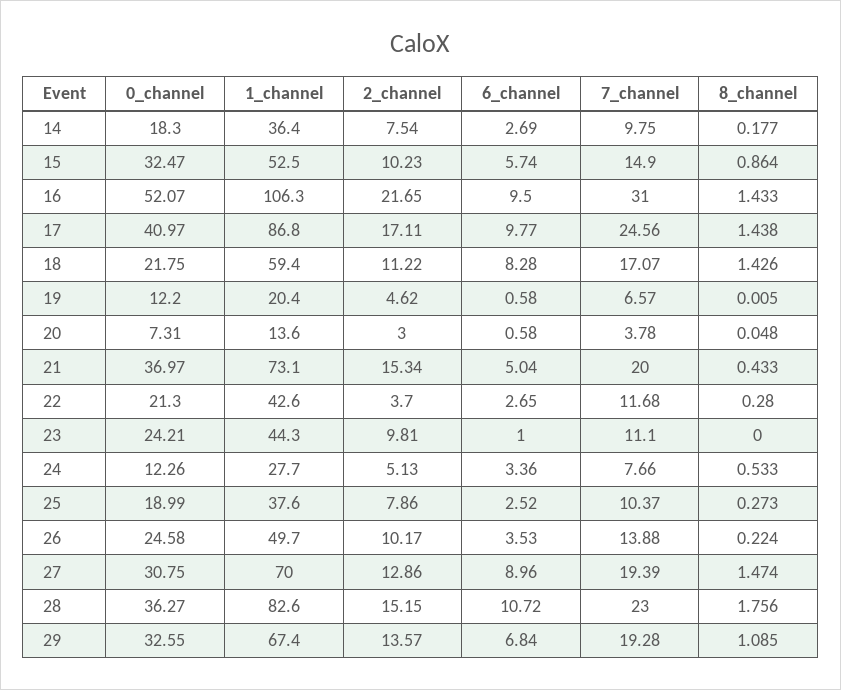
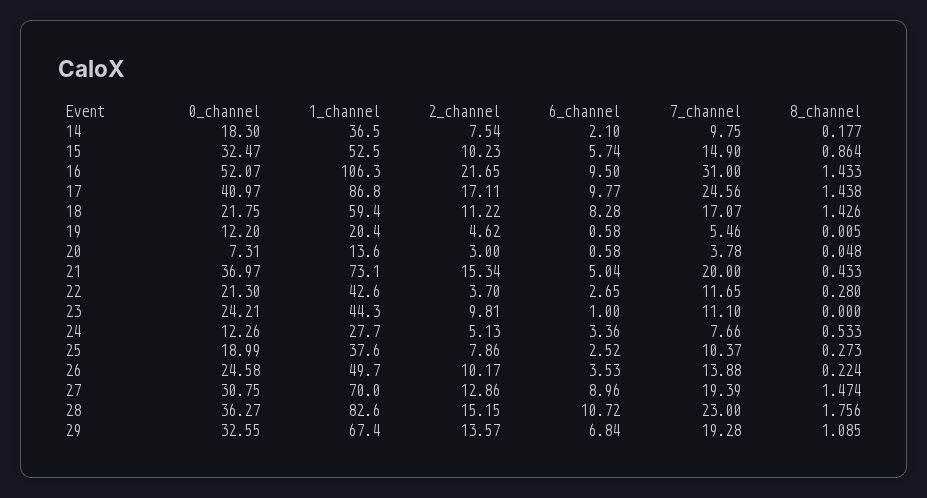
  {
    "0_channel": {
      "14": 18.3,
      "15": 32.47,
      "16": 52.07,
      "17": 40.97,
      "18": 21.75,
      "19": 12.2,
      "20": 7.31,
      "21": 36.97,
      "22": 21.3,
      "23": 24.21,
      "24": 12.26,
      "25": 18.99,
      "26": 24.58,
      "27": 30.75,
      "28": 36.27,
      "29": 32.55
    },
    "1_channel": {
-     "14": 36.4,
+     "14": 36.5,
      "15": 52.5,
      "16": 106.3,
      "17": 86.8,
      "18": 59.4,
      "19": 20.4,
      "20": 13.6,
      "21": 73.1,
      "22": 42.6,
      "23": 44.3,
      "24": 27.7,
      "25": 37.6,
      "26": 49.7,
      "27": 70,
      "28": 82.6,
      "29": 67.4
    },
    "2_channel": {
      "14": 7.54,
      "15": 10.23,
      "16": 21.65,
      "17": 17.11,
      "18": 11.22,
      "19": 4.62,
      "20": 3,
      "21": 15.34,
      "22": 3.7,
      "23": 9.81,
      "24": 5.13,
      "25": 7.86,
      "26": 10.17,
      "27": 12.86,
      "28": 15.15,
      "29": 13.57
    },
    "6_channel": {
-     "14": 2.69,
+     "14": 2.1,
      "15": 5.74,
      "16": 9.5,
      "17": 9.77,
      "18": 8.28,
      "19": 0.58,
      "20": 0.58,
      "21": 5.04,
      "22": 2.65,
      "23": 1,
      "24": 3.36,
      "25": 2.52,
      "26": 3.53,
      "27": 8.96,
      "28": 10.72,
      "29": 6.84
    },
    "7_channel": {
      "14": 9.75,
      "15": 14.9,
      "16": 31,
      "17": 24.56,
      "18": 17.07,
-     "19": 6.57,
+     "19": 5.46,
      "20": 3.78,
      "21": 20,
-     "22": 11.68,
+     "22": 11.65,
      "23": 11.1,
      "24": 7.66,
      "25": 10.37,
      "26": 13.88,
      "27": 19.39,
      "28": 23,
      "29": 19.28
    },
    "8_channel": {
      "14": 0.177,
      "15": 0.864,
      "16": 1.433,
      "17": 1.438,
      "18": 1.426,
      "19": 0.005,
      "20": 0.048,
      "21": 0.433,
      "22": 0.28,
      "23": 0,
      "24": 0.533,
      "25": 0.273,
      "26": 0.224,
      "27": 1.474,
      "28": 1.756,
      "29": 1.085
    }
  }

